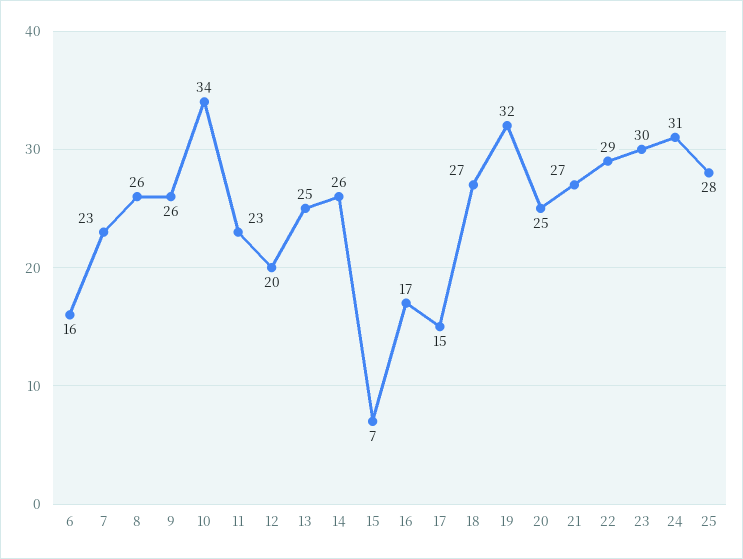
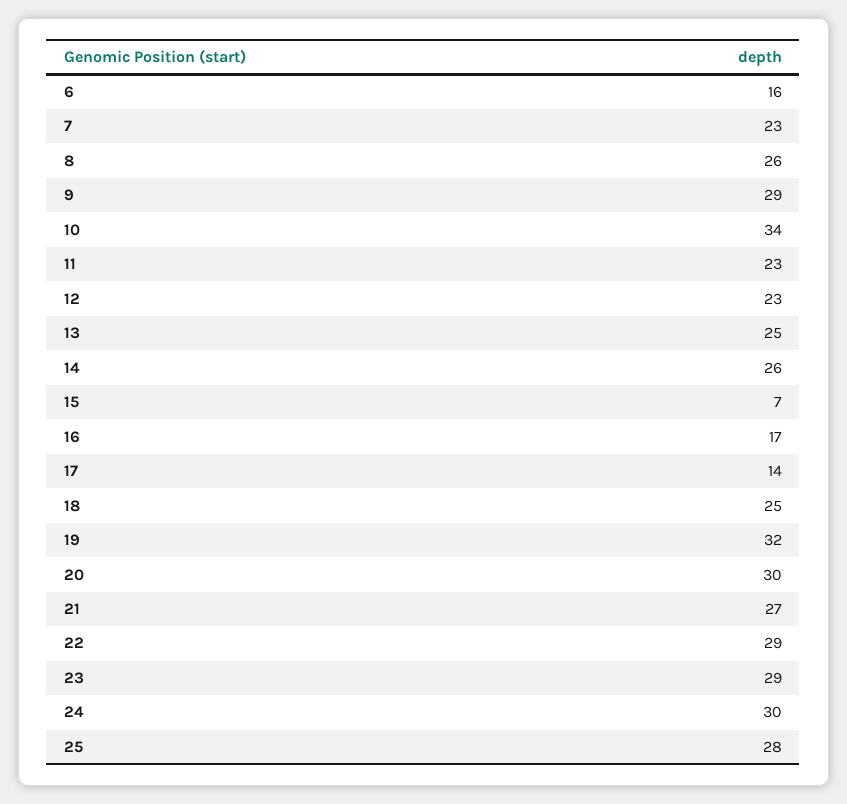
  {
    "6": 16,
    "7": 23,
    "8": 26,
-   "9": 26,
+   "9": 29,
    "10": 34,
    "11": 23,
-   "12": 20,
+   "12": 23,
    "13": 25,
    "14": 26,
    "15": 7,
    "16": 17,
-   "17": 15,
+   "17": 14,
-   "18": 27,
+   "18": 25,
    "19": 32,
-   "20": 25,
+   "20": 30,
    "21": 27,
    "22": 29,
-   "23": 30,
+   "23": 29,
-   "24": 31,
+   "24": 30,
    "25": 28
  }

